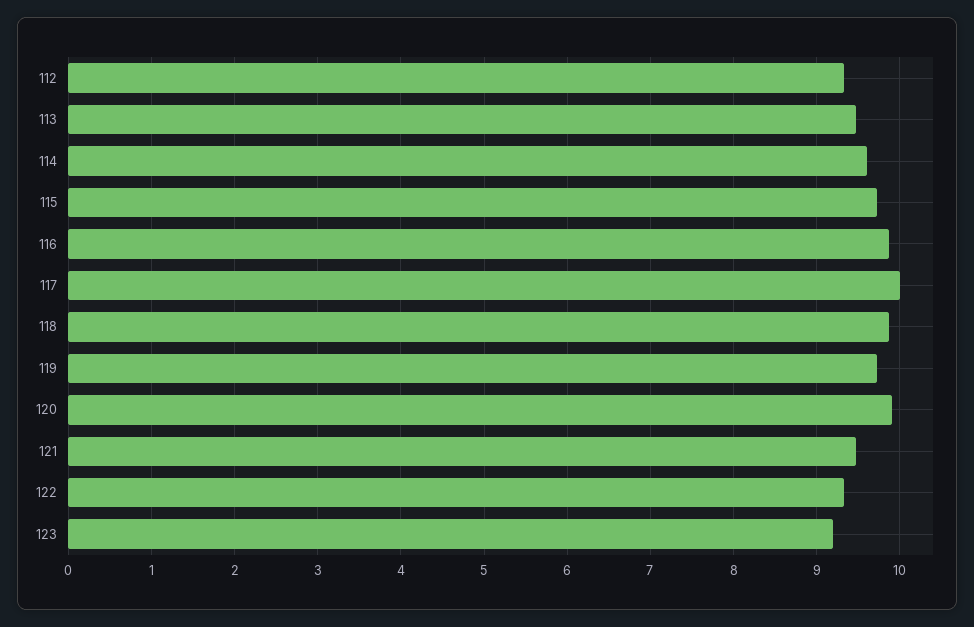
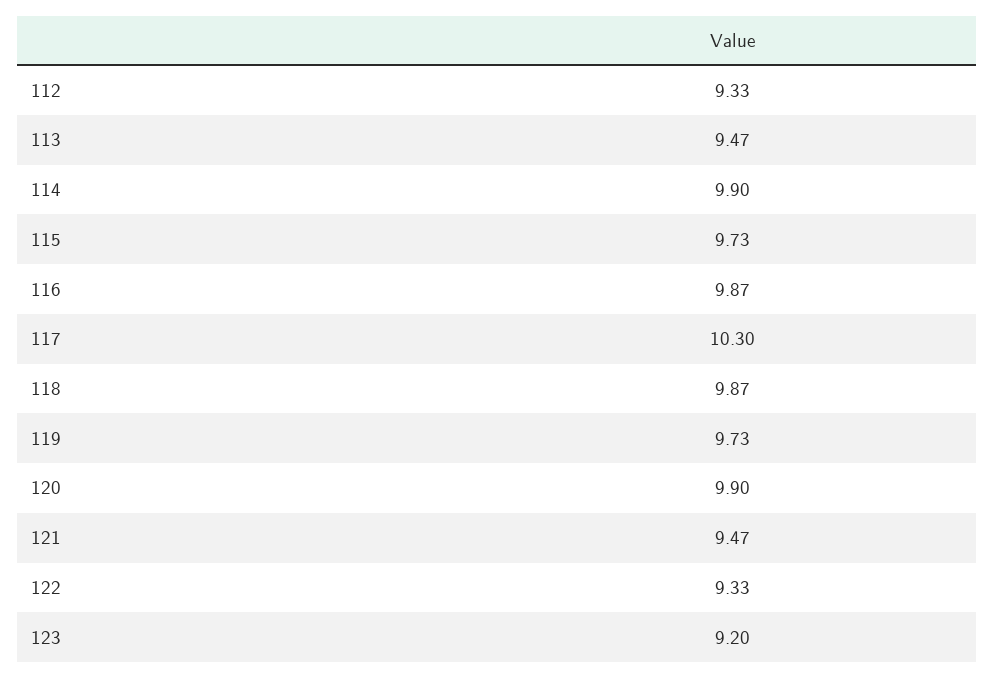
  {
    "112": 9.33,
    "113": 9.47,
-   "114": 9.6,
+   "114": 9.9,
    "115": 9.73,
    "116": 9.87,
-   "117": 10,
+   "117": 10.3,
    "118": 9.87,
    "119": 9.73,
    "120": 9.9,
    "121": 9.47,
    "122": 9.33,
    "123": 9.2
  }

